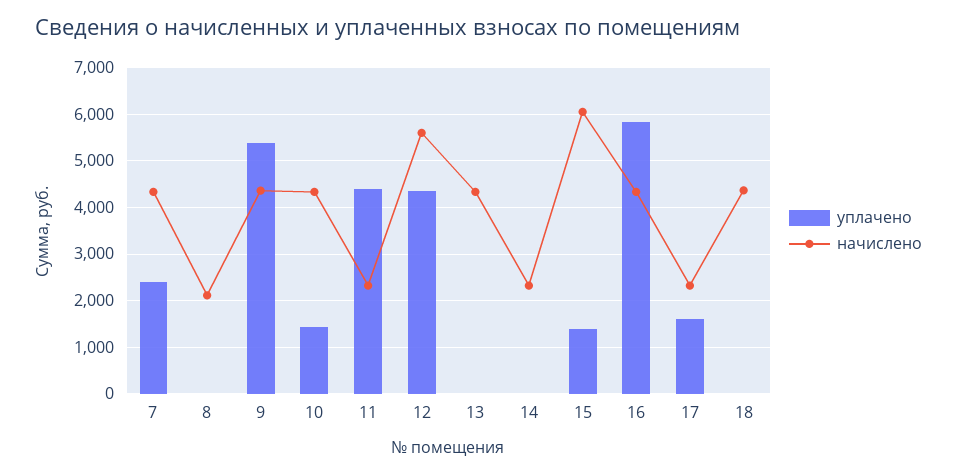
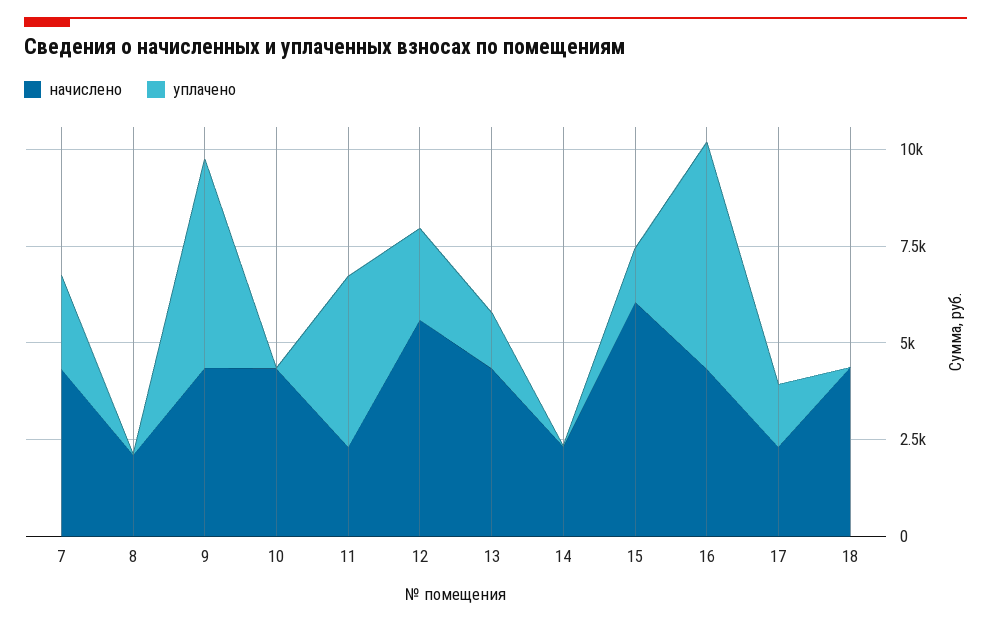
  {
    "уплачено": {
      "7": 2400,
      "8": 0,
      "9": 5400,
-     "10": 1400,
+     "10": 0,
      "11": 4400,
-     "12": 4400,
+     "12": 2500,
-     "13": 0,
+     "13": 1500,
      "14": 0,
      "15": 1400,
      "16": 5800,
      "17": 1600,
      "18": 0
    },
    "начислено": {
      "7": 4400,
      "8": 2200,
      "9": 4400,
      "10": 4400,
      "11": 2400,
      "12": 5600,
      "13": 4400,
      "14": 2400,
      "15": 6000,
      "16": 4400,
      "17": 2400,
      "18": 4400
    }
  }

